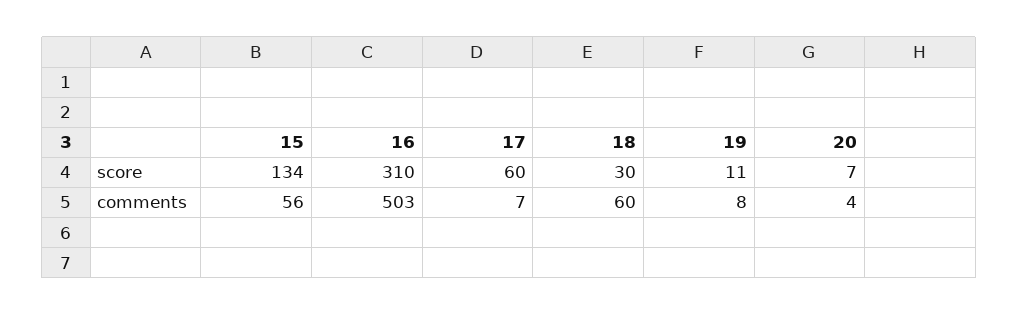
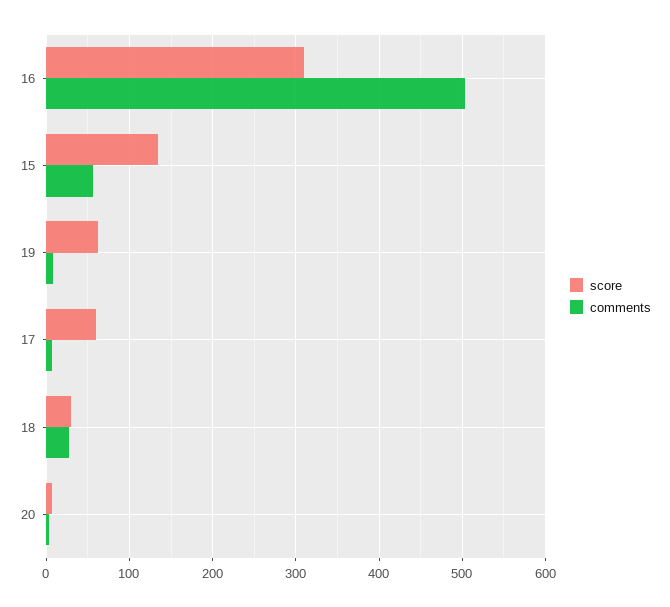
  {
    "score": {
      "15": 134,
      "16": 310,
      "17": 60,
      "18": 30,
-     "19": 11,
+     "19": 60,
      "20": 7
    },
    "comments": {
      "15": 56,
      "16": 503,
      "17": 7,
-     "18": 60,
+     "18": 30,
      "19": 8,
      "20": 4
    }
  }

